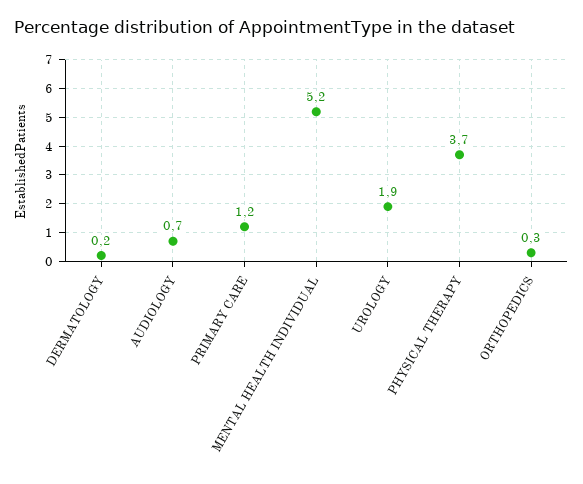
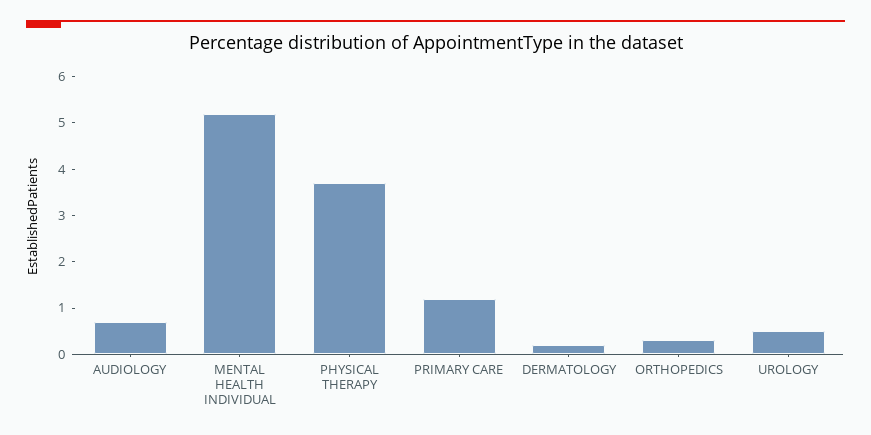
  {
    "DERMATOLOGY": 0.2,
    "AUDIOLOGY": 0.7,
    "PRIMARY CARE": 1.2,
    "MENTAL HEALTH INDIVIDUAL": 5.2,
-   "UROLOGY": 1.9,
+   "UROLOGY": 0.5,
    "PHYSICAL THERAPY": 3.7,
    "ORTHOPEDICS": 0.3
  }

